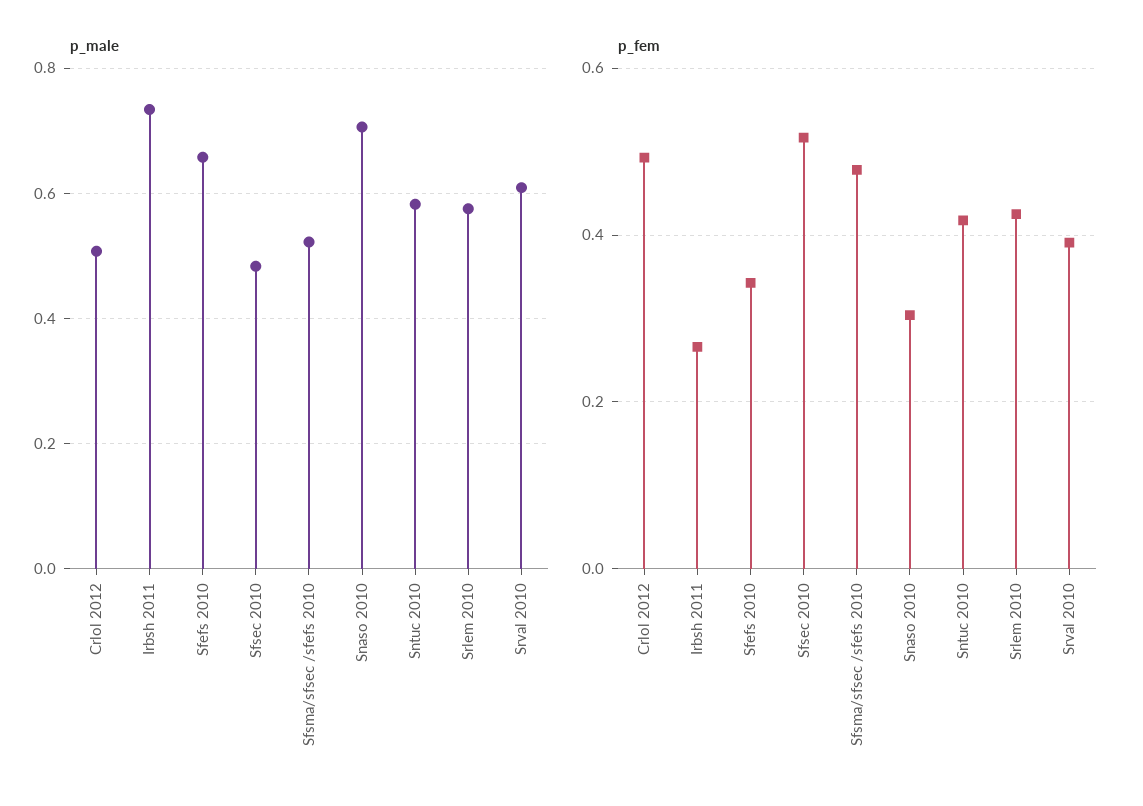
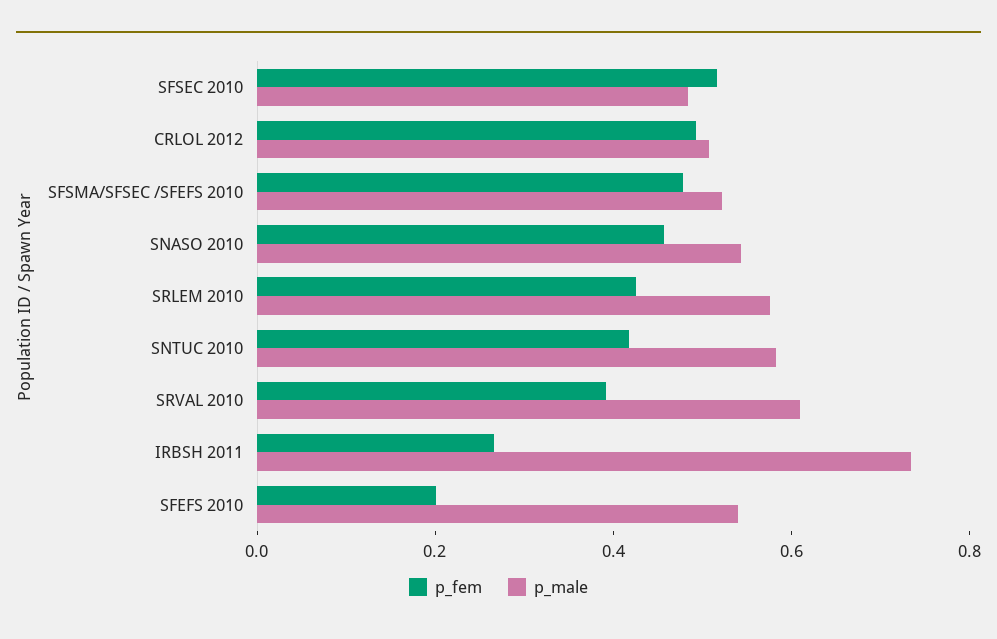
  {
    "p_male": {
      "Crlol 2012": 0.5,
      "Irbsh 2011": 0.74,
-     "Sfefs 2010": 0.66,
+     "Sfefs 2010": 0.55,
      "Sfsec 2010": 0.48,
      "Sfsma/sfsec /sfefs 2010": 0.52,
-     "Snaso 2010": 0.7,
+     "Snaso 2010": 0.55,
      "Sntuc 2010": 0.58,
      "Srlem 2010": 0.58,
      "Srval 2010": 0.6
    },
    "p_fem": {
      "Crlol 2012": 0.5,
      "Irbsh 2011": 0.26,
-     "Sfefs 2010": 0.34,
+     "Sfefs 2010": 0.2,
      "Sfsec 2010": 0.52,
      "Sfsma/sfsec /sfefs 2010": 0.48,
-     "Snaso 2010": 0.3,
+     "Snaso 2010": 0.45,
      "Sntuc 2010": 0.42,
      "Srlem 2010": 0.42,
      "Srval 2010": 0.4
    }
  }

